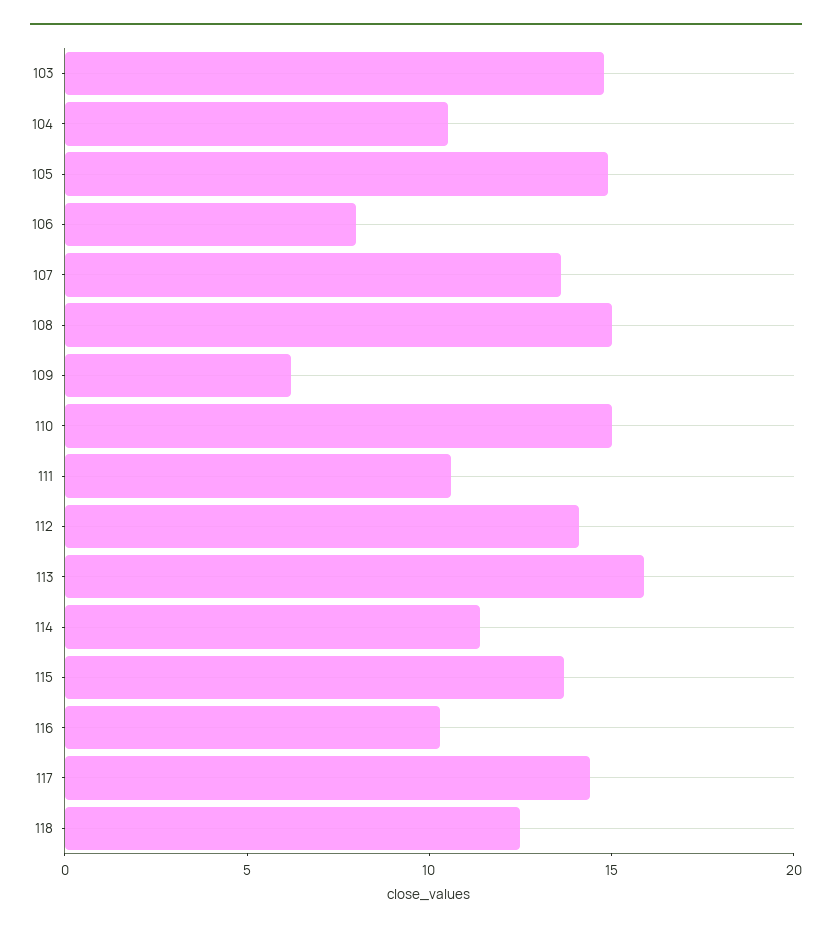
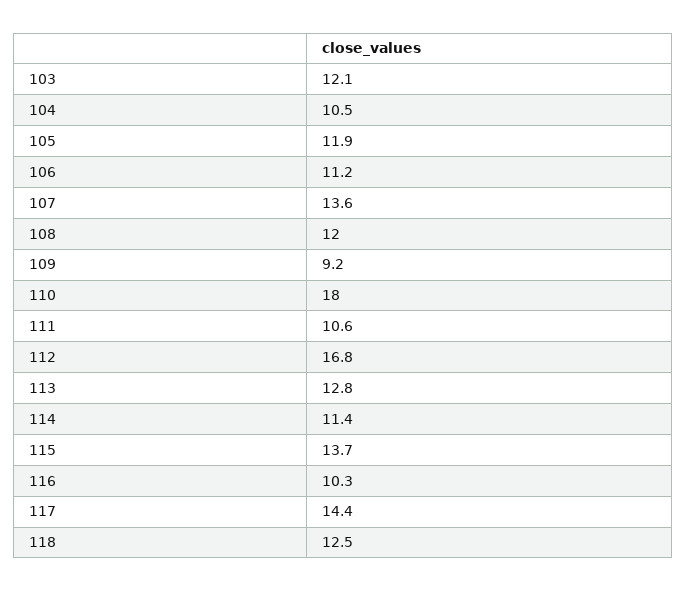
  {
-   "103": 15,
+   "103": 12.1,
    "104": 10.5,
-   "105": 15,
+   "105": 11.9,
-   "106": 8,
+   "106": 11.2,
    "107": 13.6,
-   "108": 15,
+   "108": 12,
-   "109": 6,
+   "109": 9.2,
-   "110": 15,
+   "110": 18,
    "111": 10.6,
-   "112": 14,
+   "112": 16.8,
-   "113": 16,
+   "113": 12.8,
    "114": 11.4,
    "115": 13.7,
    "116": 10.3,
    "117": 14.4,
    "118": 12.5
  }

